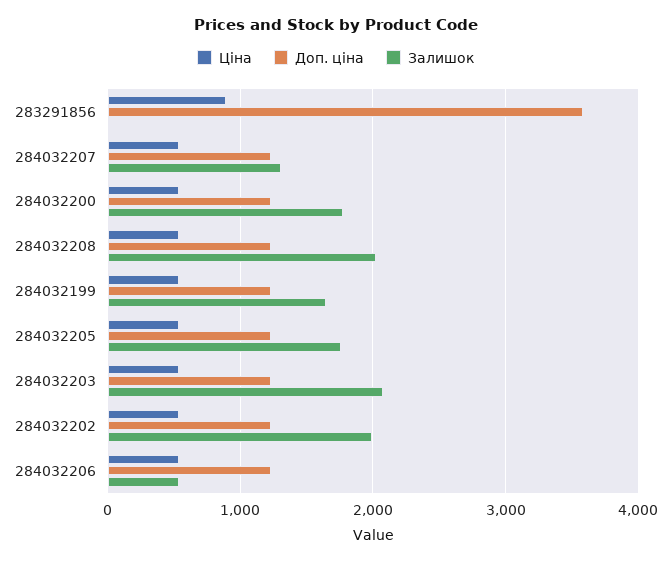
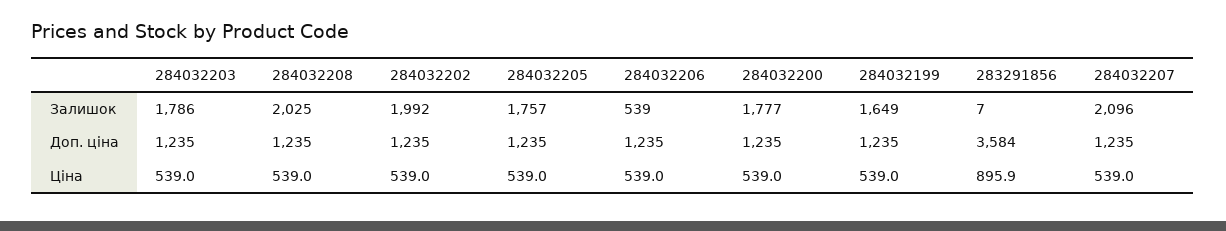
  {
    "Ціна": {
      "283291856": 895.9,
      "284032207": 539,
      "284032200": 539,
      "284032208": 539,
      "284032199": 539,
      "284032205": 539,
      "284032203": 539,
      "284032202": 539,
      "284032206": 539
    },
    "Доп. ціна": {
      "283291856": 3584,
      "284032207": 1235,
      "284032200": 1235,
      "284032208": 1235,
      "284032199": 1235,
      "284032205": 1235,
      "284032203": 1235,
      "284032202": 1235,
      "284032206": 1235
    },
    "Залишок": {
      "283291856": 7,
-     "284032207": 1300,
+     "284032207": 2096,
      "284032200": 1777,
      "284032208": 2025,
      "284032199": 1649,
      "284032205": 1757,
-     "284032203": 2100,
+     "284032203": 1786,
      "284032202": 1992,
      "284032206": 539
    }
  }

